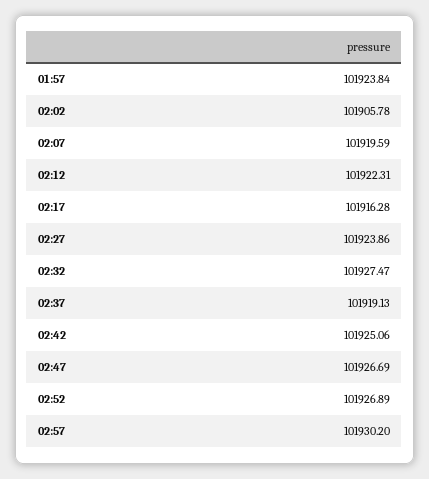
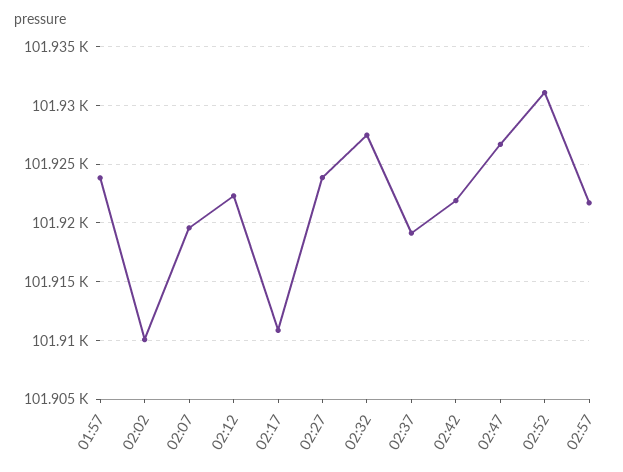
  {
    "01:57": 101923.84,
-   "02:02": 101905.78,
+   "02:02": 101910,
    "02:07": 101919.59,
    "02:12": 101922.31,
-   "02:17": 101916.28,
+   "02:17": 101911,
    "02:27": 101923.86,
    "02:32": 101927.47,
    "02:37": 101919.13,
-   "02:42": 101925.06,
+   "02:42": 101922,
    "02:47": 101926.69,
-   "02:52": 101926.89,
+   "02:52": 101931,
-   "02:57": 101930.2
+   "02:57": 101922
  }

